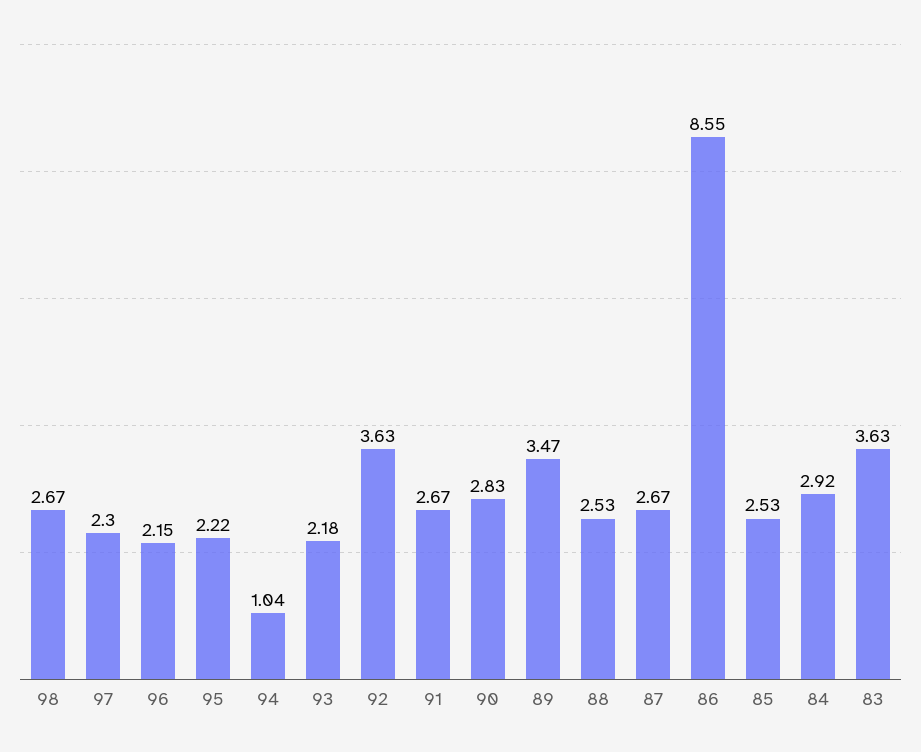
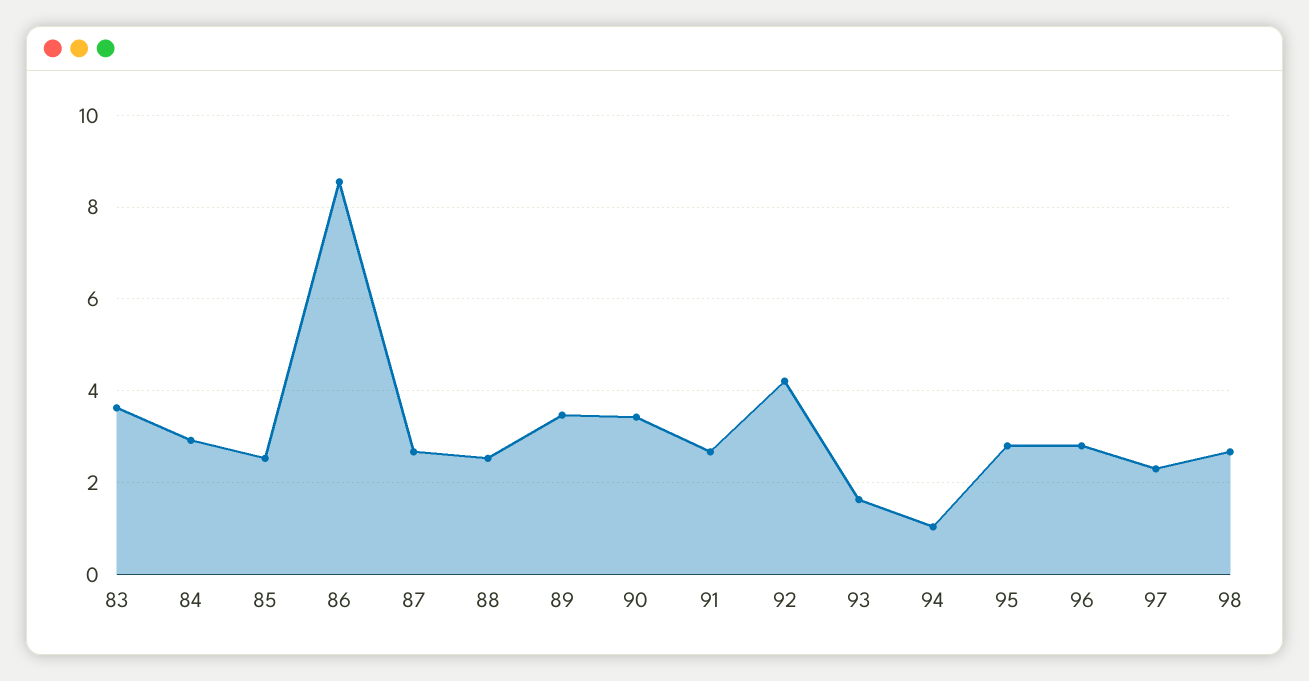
  {
    "98": 2.67,
    "97": 2.3,
-   "96": 2.15,
+   "96": 2.8,
-   "95": 2.22,
+   "95": 2.8,
    "94": 1.04,
-   "93": 2.18,
+   "93": 1.6,
-   "92": 3.63,
+   "92": 4.2,
    "91": 2.67,
-   "90": 2.83,
+   "90": 3.4,
    "89": 3.47,
    "88": 2.53,
    "87": 2.67,
    "86": 8.55,
    "85": 2.53,
    "84": 2.92,
    "83": 3.63
  }

